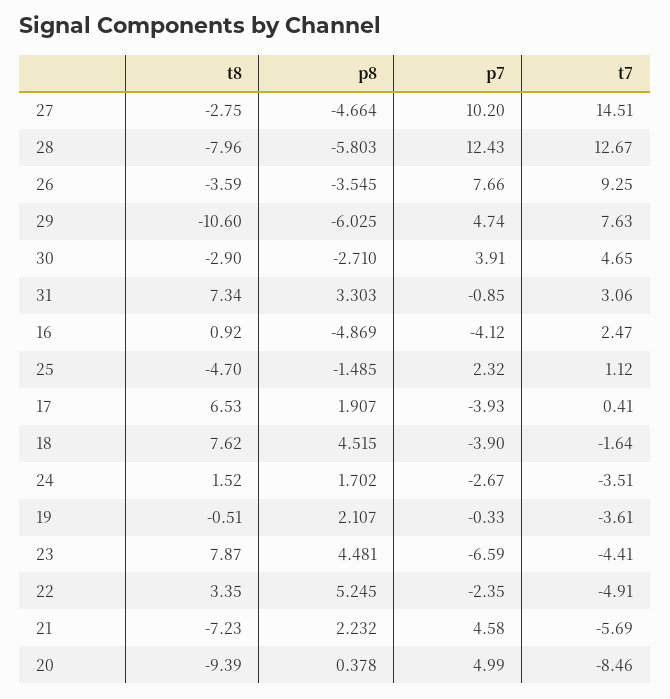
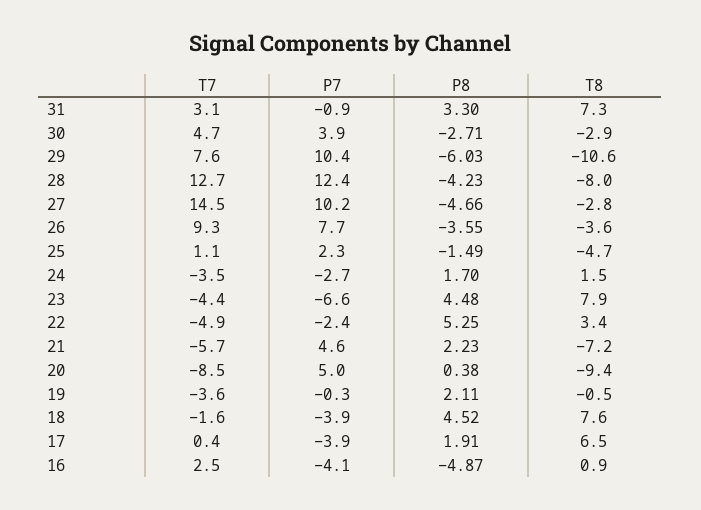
  {
    "t8": {
      "27": -2.75,
      "28": -7.96,
      "26": -3.59,
      "29": -10.6,
      "30": -2.9,
      "31": 7.34,
      "16": 0.92,
      "25": -4.7,
      "17": 6.53,
      "18": 7.62,
      "24": 1.52,
      "19": -0.51,
      "23": 7.87,
      "22": 3.35,
      "21": -7.23,
      "20": -9.39
    },
    "p8": {
      "27": -4.664,
-     "28": -5.803,
+     "28": -4.23,
      "26": -3.545,
      "29": -6.025,
      "30": -2.71,
      "31": 3.303,
      "16": -4.869,
      "25": -1.485,
      "17": 1.907,
      "18": 4.515,
      "24": 1.702,
      "19": 2.107,
      "23": 4.481,
      "22": 5.245,
      "21": 2.232,
      "20": 0.378
    },
    "p7": {
      "27": 10.2,
      "28": 12.43,
      "26": 7.66,
-     "29": 4.74,
+     "29": 10.4,
      "30": 3.91,
      "31": -0.85,
      "16": -4.12,
      "25": 2.32,
      "17": -3.93,
      "18": -3.9,
      "24": -2.67,
      "19": -0.33,
      "23": -6.59,
      "22": -2.35,
      "21": 4.58,
      "20": 4.99
    },
    "t7": {
      "27": 14.51,
      "28": 12.67,
      "26": 9.25,
      "29": 7.63,
      "30": 4.65,
      "31": 3.06,
      "16": 2.47,
      "25": 1.12,
      "17": 0.41,
      "18": -1.64,
      "24": -3.51,
      "19": -3.61,
      "23": -4.41,
      "22": -4.91,
      "21": -5.69,
      "20": -8.46
    }
  }

